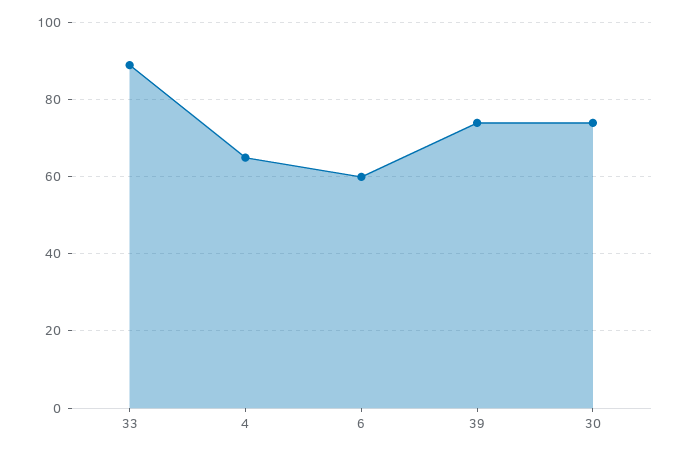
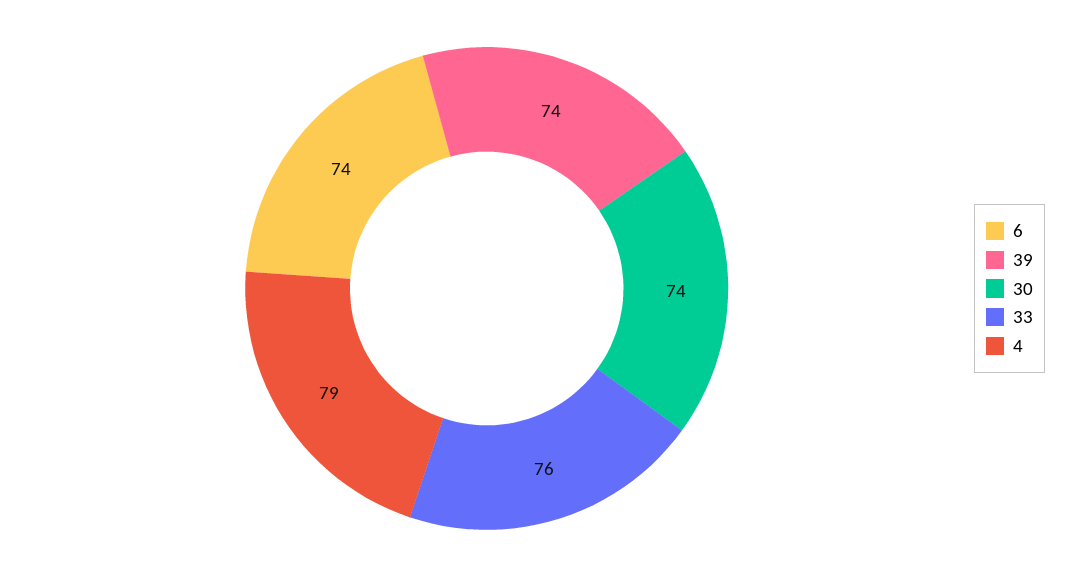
  {
-   "33": 90,
+   "33": 76,
-   "4": 65,
+   "4": 79,
-   "6": 60,
+   "6": 74,
    "39": 74,
    "30": 74
  }

